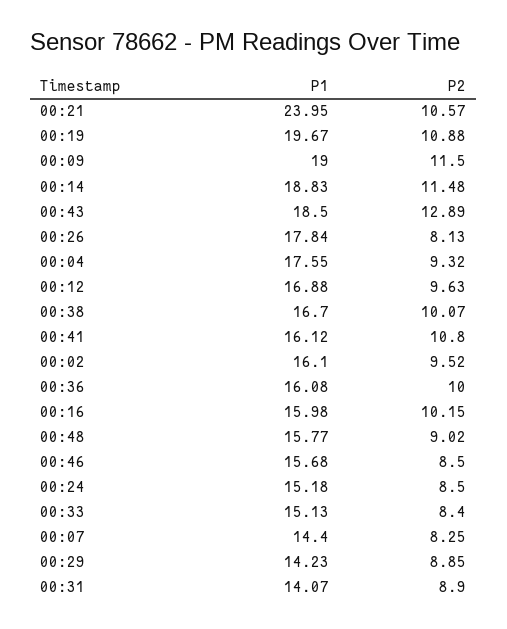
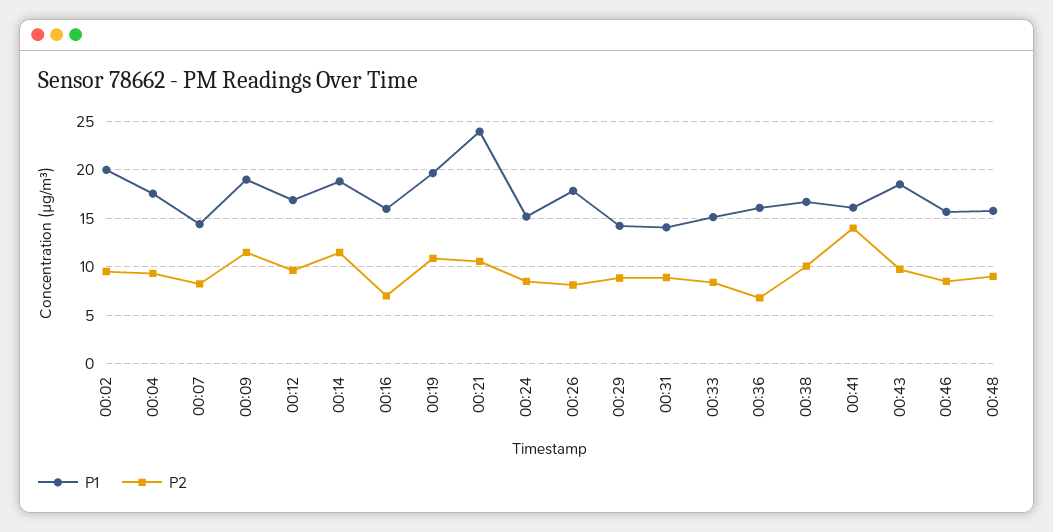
  {
    "P1": {
      "00:21": 23.95,
      "00:19": 19.67,
      "00:09": 19,
      "00:14": 18.83,
      "00:43": 18.5,
      "00:26": 17.84,
      "00:04": 17.55,
      "00:12": 16.88,
      "00:38": 16.7,
      "00:41": 16.12,
-     "00:02": 16.1,
+     "00:02": 20,
      "00:36": 16.08,
      "00:16": 15.98,
      "00:48": 15.77,
      "00:46": 15.68,
      "00:24": 15.18,
      "00:33": 15.13,
      "00:07": 14.4,
      "00:29": 14.23,
      "00:31": 14.07
    },
    "P2": {
      "00:21": 10.57,
      "00:19": 10.88,
      "00:09": 11.5,
      "00:14": 11.48,
-     "00:43": 12.89,
+     "00:43": 10,
      "00:26": 8.13,
      "00:04": 9.32,
      "00:12": 9.63,
      "00:38": 10.07,
-     "00:41": 10.8,
+     "00:41": 14,
      "00:02": 9.52,
-     "00:36": 10,
+     "00:36": 7,
-     "00:16": 10.15,
+     "00:16": 7,
      "00:48": 9.02,
      "00:46": 8.5,
      "00:24": 8.5,
      "00:33": 8.4,
      "00:07": 8.25,
      "00:29": 8.85,
      "00:31": 8.9
    }
  }

